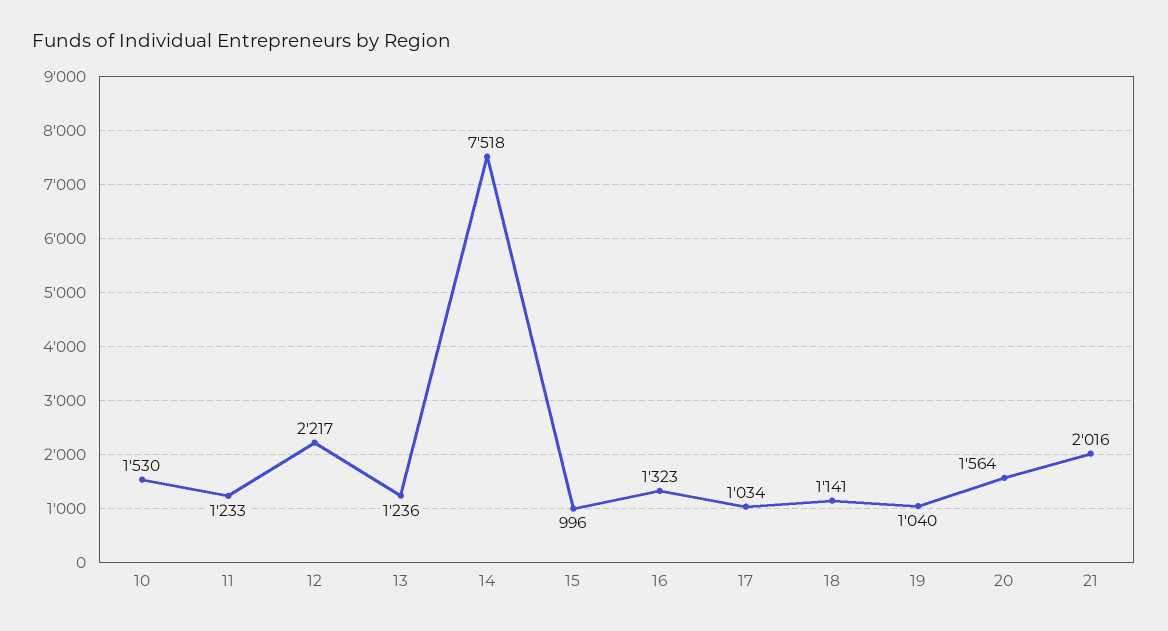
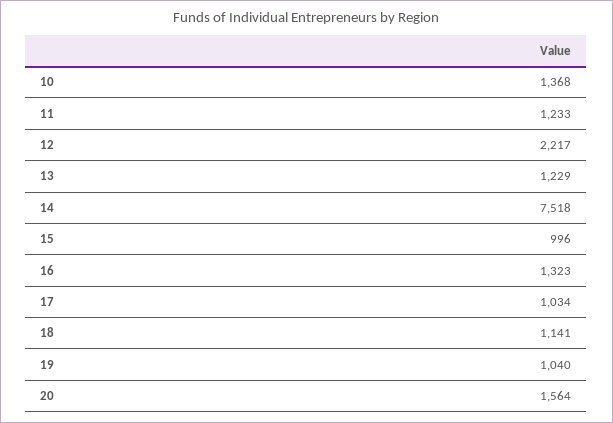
  {
-   "10": 1530,
+   "10": 1368,
    "11": 1233,
    "12": 2217,
-   "13": 1236,
+   "13": 1229,
    "14": 7518,
    "15": 996,
    "16": 1323,
    "17": 1034,
    "18": 1141,
    "19": 1040,
-   "20": 1564,
+   "20": 1564
-   "21": 2016
  }

